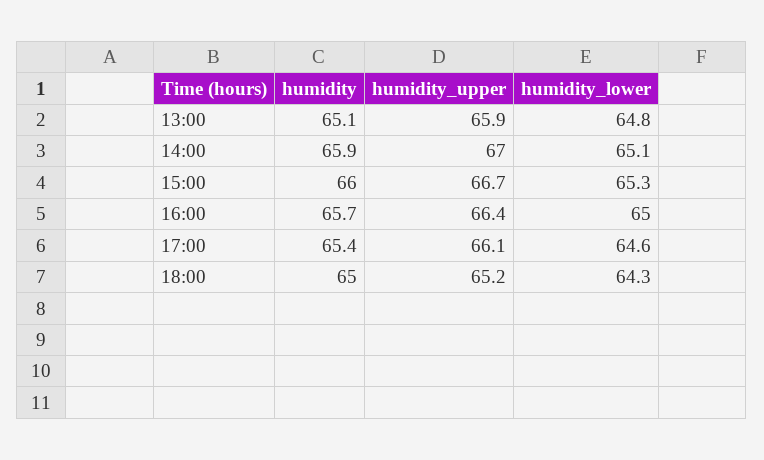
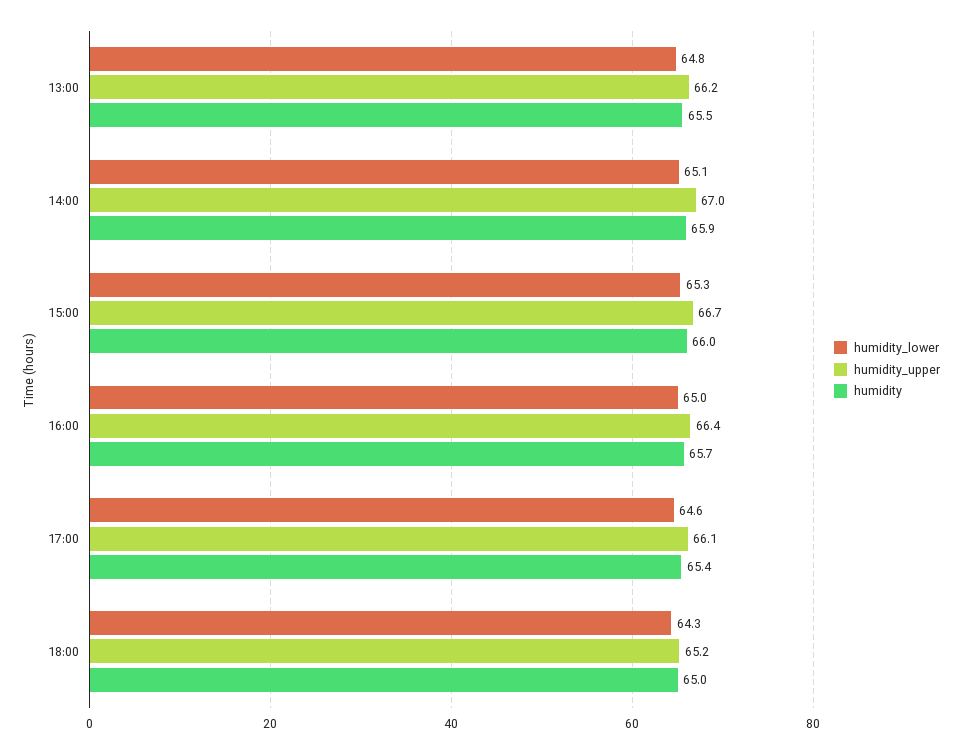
  {
    "humidity": {
-     "13:00": 65.1,
+     "13:00": 65.5,
      "14:00": 65.9,
      "15:00": 66,
      "16:00": 65.7,
      "17:00": 65.4,
      "18:00": 65
    },
    "humidity_upper": {
-     "13:00": 65.9,
+     "13:00": 66.2,
      "14:00": 67,
      "15:00": 66.7,
      "16:00": 66.4,
      "17:00": 66.1,
      "18:00": 65.2
    },
    "humidity_lower": {
      "13:00": 64.8,
      "14:00": 65.1,
      "15:00": 65.3,
      "16:00": 65,
      "17:00": 64.6,
      "18:00": 64.3
    }
  }

